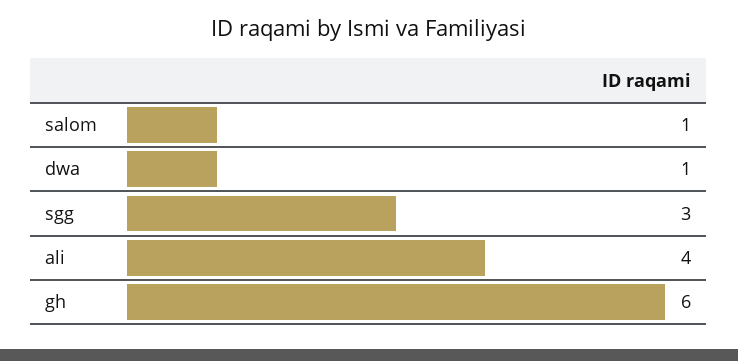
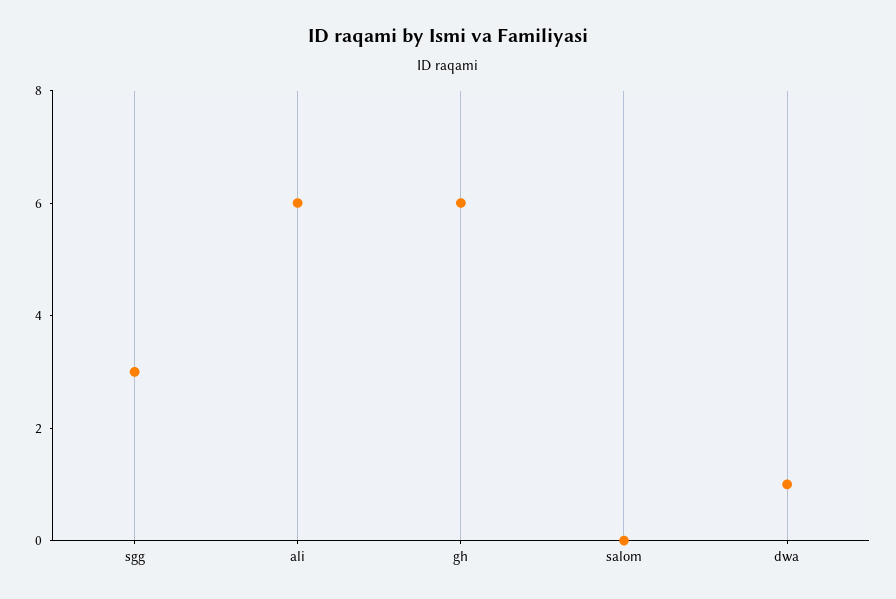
  {
-   "salom": 1,
+   "salom": 0,
    "dwa": 1,
    "sgg": 3,
-   "ali": 4,
+   "ali": 6,
    "gh": 6
  }

